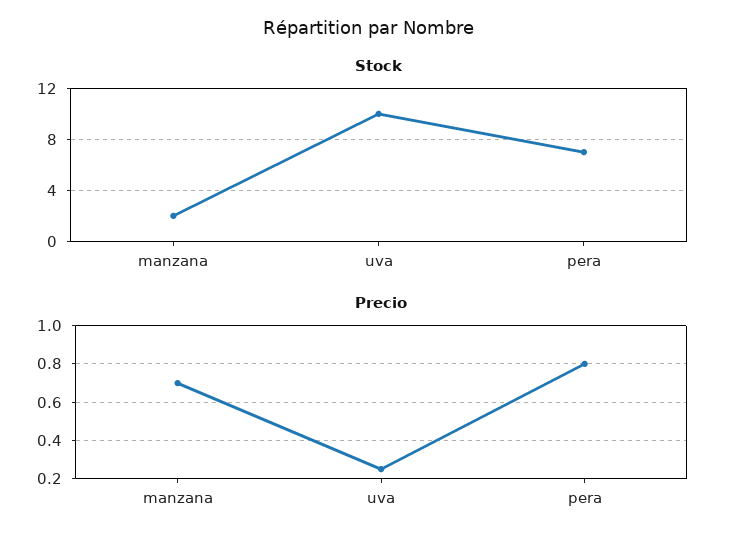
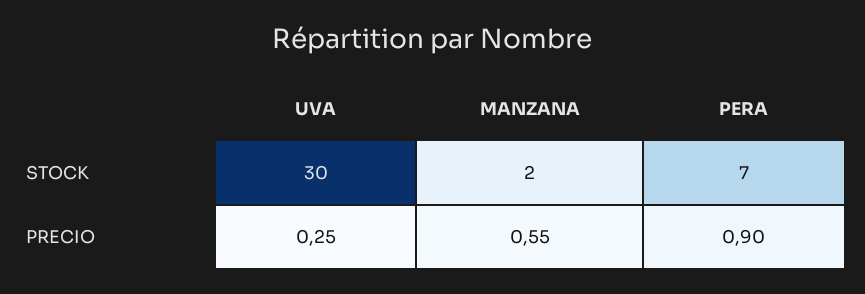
  {
    "Stock": {
      "manzana": 2,
-     "uva": 10,
+     "uva": 30,
      "pera": 7
    },
    "Precio": {
-     "manzana": 0.7,
+     "manzana": 0.55,
      "uva": 0.25,
-     "pera": 0.8
+     "pera": 0.9
    }
  }

